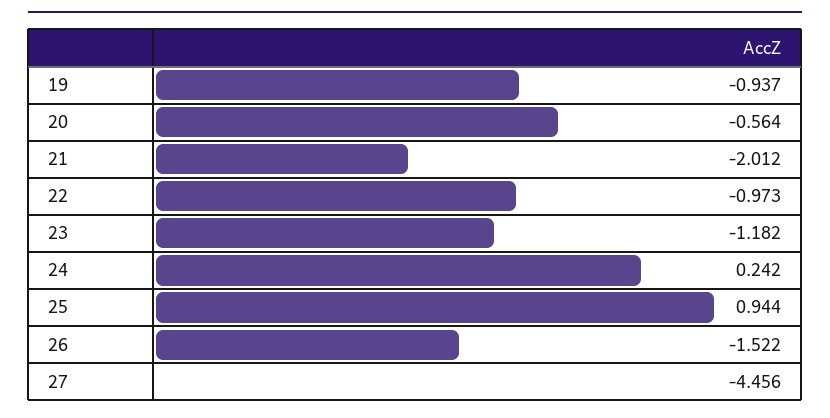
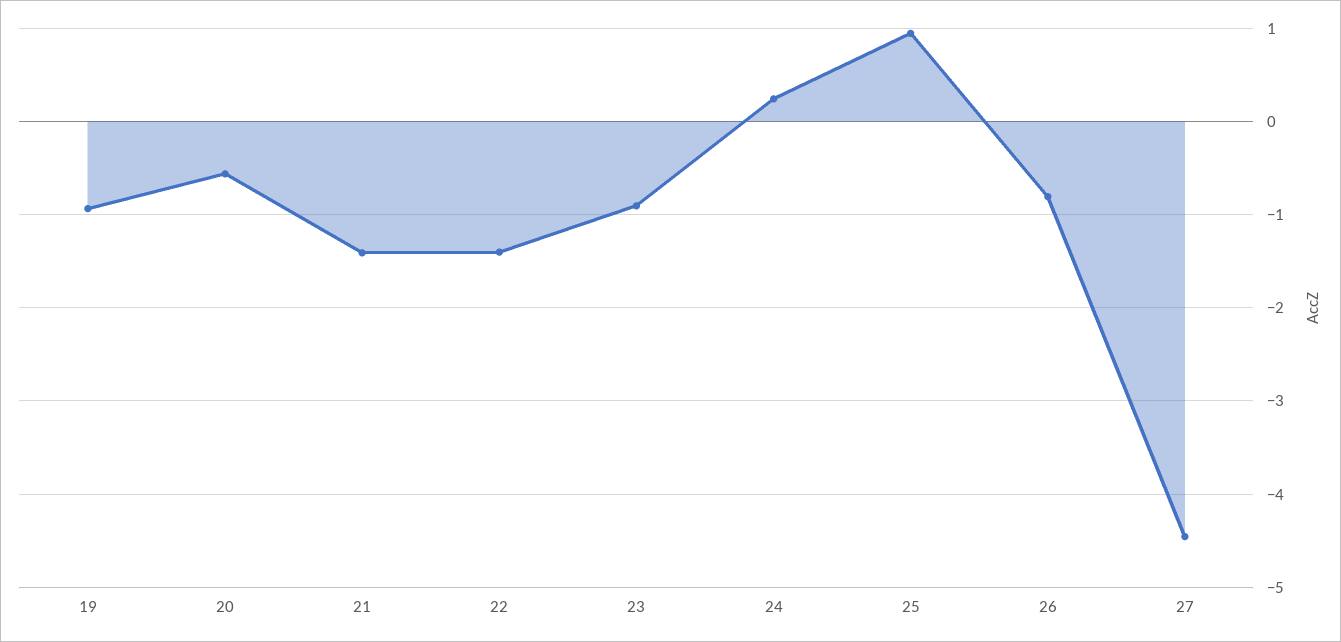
  {
    "19": -0.937,
    "20": -0.564,
-   "21": -2.012,
+   "21": -1.4,
-   "22": -0.973,
+   "22": -1.4,
-   "23": -1.182,
+   "23": -0.9,
    "24": 0.242,
    "25": 0.944,
-   "26": -1.522,
+   "26": -0.8,
    "27": -4.456
  }

